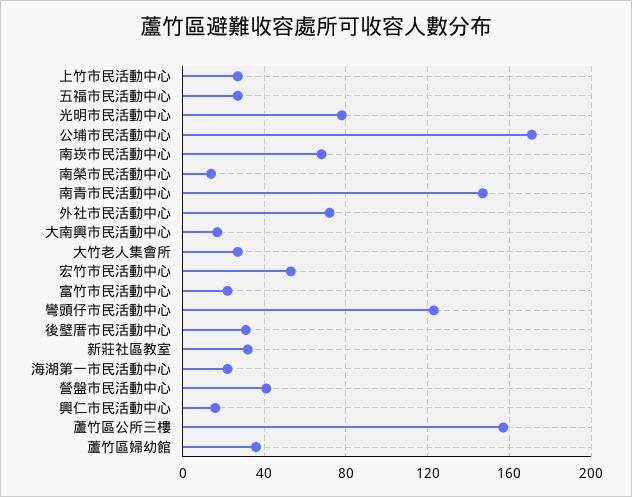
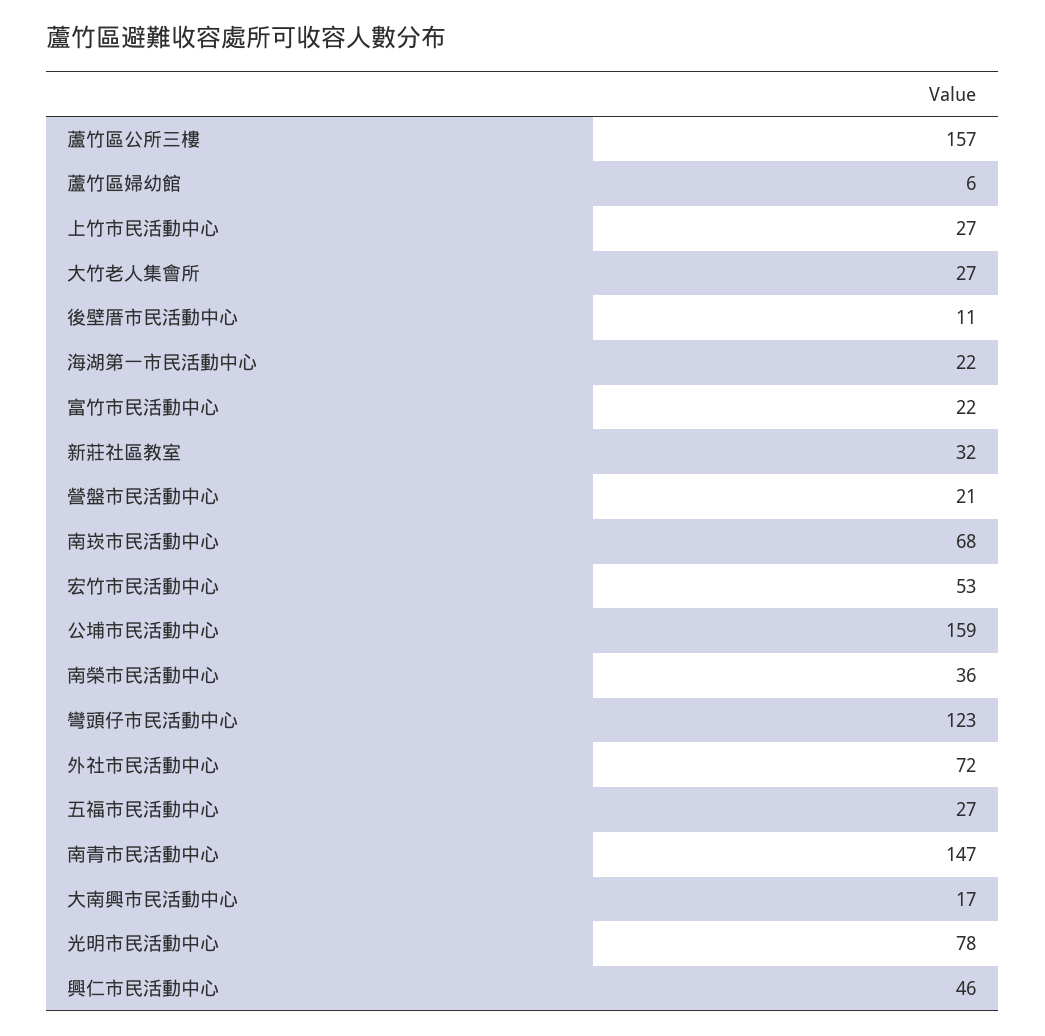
  {
    "上竹市民活動中心": 27,
    "五福市民活動中心": 27,
    "光明市民活動中心": 78,
-   "公埔市民活動中心": 170,
+   "公埔市民活動中心": 159,
    "南崁市民活動中心": 68,
-   "南榮市民活動中心": 15,
+   "南榮市民活動中心": 36,
    "南青市民活動中心": 147,
    "外社市民活動中心": 72,
    "大南興市民活動中心": 17,
    "大竹老人集會所": 27,
    "宏竹市民活動中心": 53,
    "富竹市民活動中心": 22,
    "彎頭仔市民活動中心": 123,
-   "後壁厝市民活動中心": 30,
+   "後壁厝市民活動中心": 11,
    "新莊社區教室": 32,
    "海湖第一市民活動中心": 22,
-   "營盤市民活動中心": 40,
+   "營盤市民活動中心": 21,
-   "興仁市民活動中心": 15,
+   "興仁市民活動中心": 46,
    "蘆竹區公所三樓": 157,
-   "蘆竹區婦幼館": 35
+   "蘆竹區婦幼館": 6
  }

